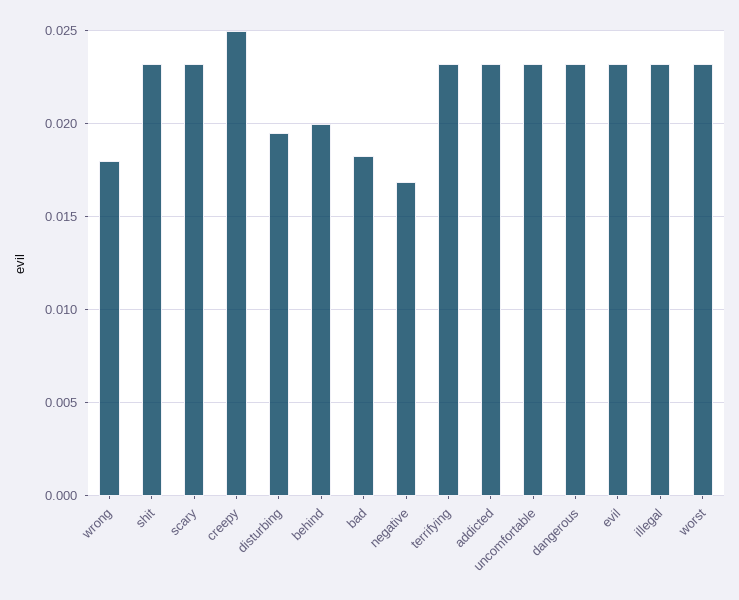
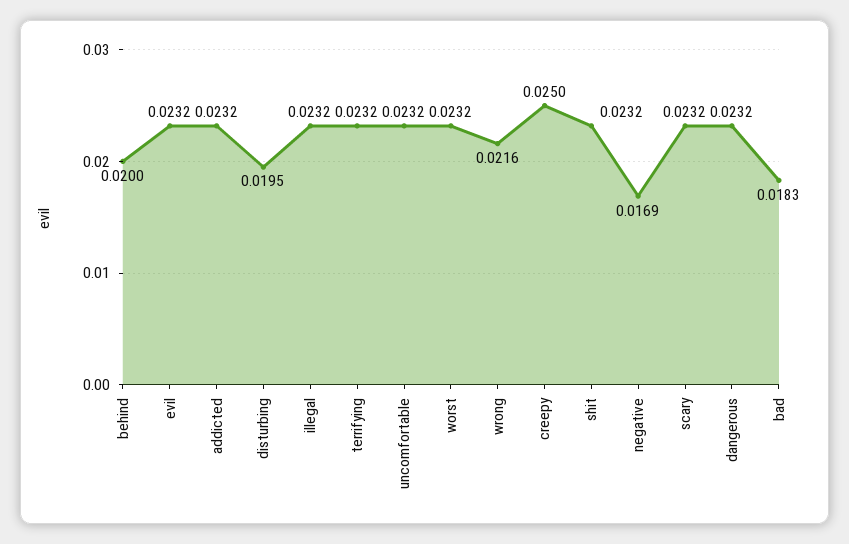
  {
-   "wrong": 0.018,
+   "wrong": 0.0216,
    "shit": 0.0232,
    "scary": 0.0232,
    "creepy": 0.025,
    "disturbing": 0.0195,
    "behind": 0.02,
    "bad": 0.0183,
    "negative": 0.0169,
    "terrifying": 0.0232,
    "addicted": 0.0232,
    "uncomfortable": 0.0232,
    "dangerous": 0.0232,
    "evil": 0.0232,
    "illegal": 0.0232,
    "worst": 0.0232
  }

